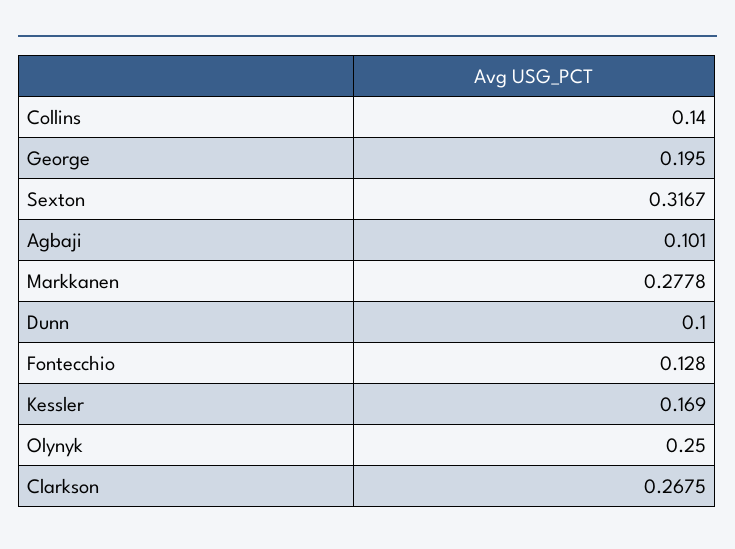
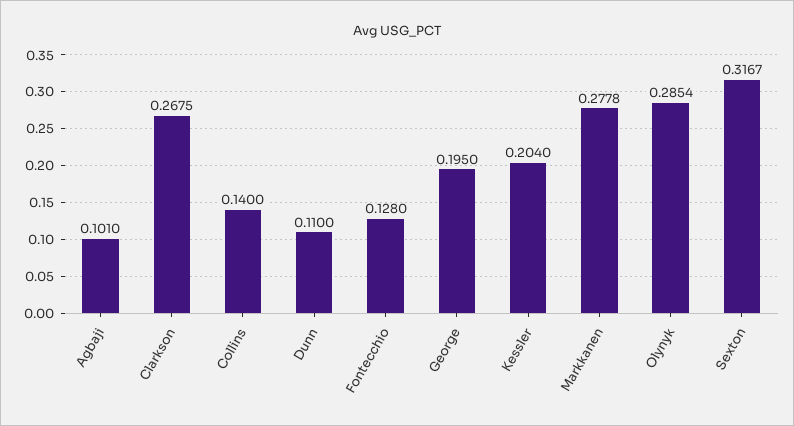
  {
    "Collins": 0.14,
    "George": 0.195,
    "Sexton": 0.3167,
    "Agbaji": 0.101,
    "Markkanen": 0.2778,
-   "Dunn": 0.1,
+   "Dunn": 0.11,
    "Fontecchio": 0.128,
-   "Kessler": 0.169,
+   "Kessler": 0.204,
-   "Olynyk": 0.25,
+   "Olynyk": 0.2854,
    "Clarkson": 0.2675
  }

